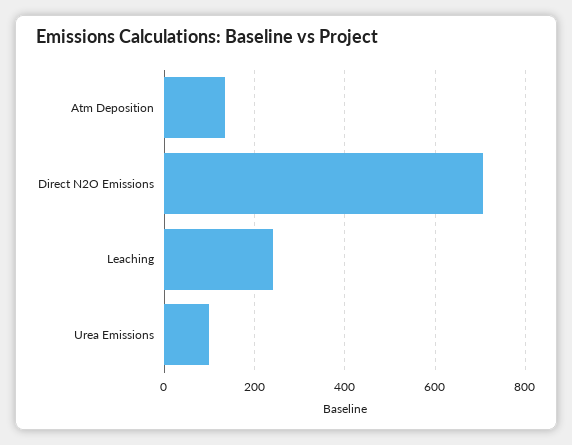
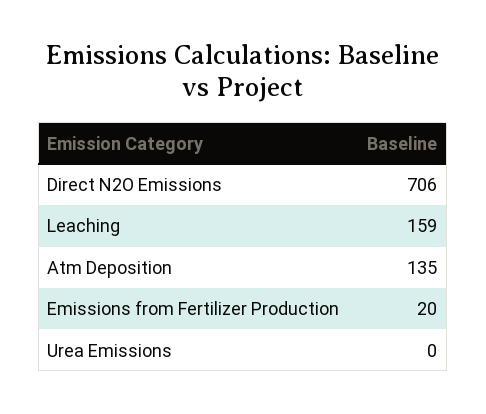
  {
    "Atm Deposition": 135,
    "Direct N2O Emissions": 706,
-   "Leaching": 240,
+   "Leaching": 159,
-   "Urea Emissions": 100
+   "Urea Emissions": 0,
+   "Emissions from Fertilizer Production": 20
  }

